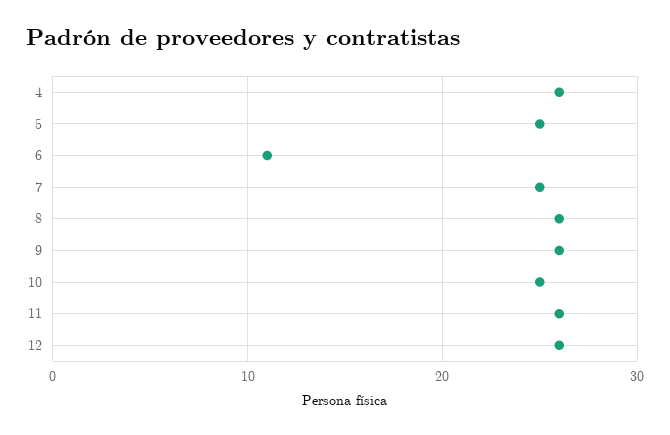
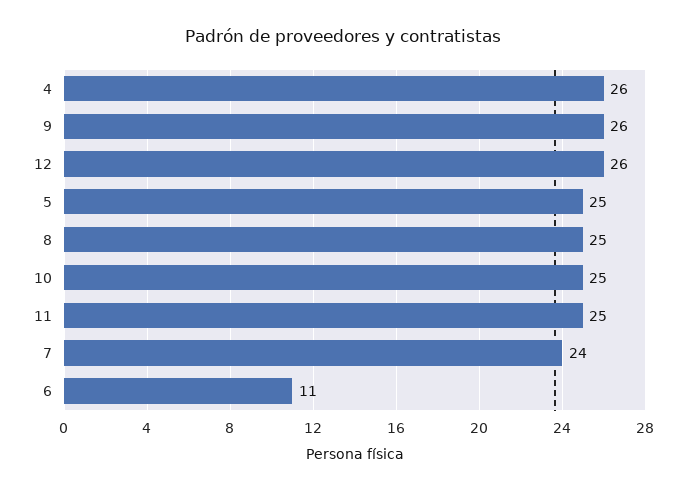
  {
    "4": 26,
    "5": 25,
    "6": 11,
-   "7": 25,
+   "7": 24,
-   "8": 26,
+   "8": 25,
    "9": 26,
    "10": 25,
-   "11": 26,
+   "11": 25,
    "12": 26
  }

